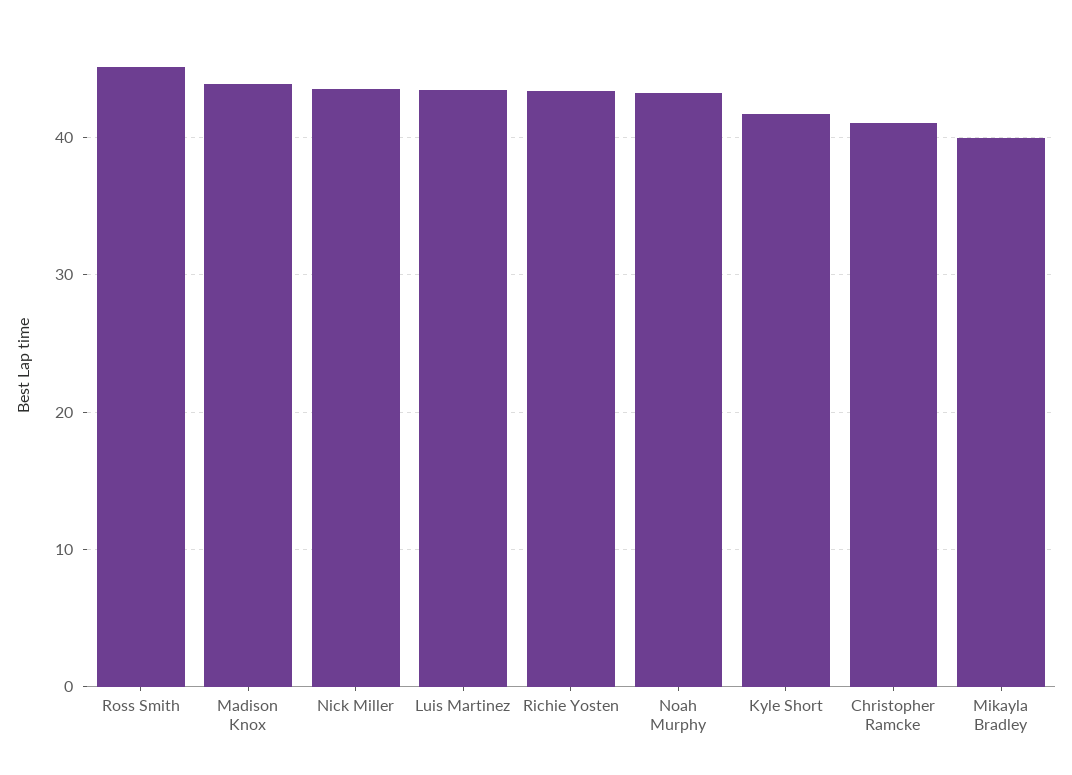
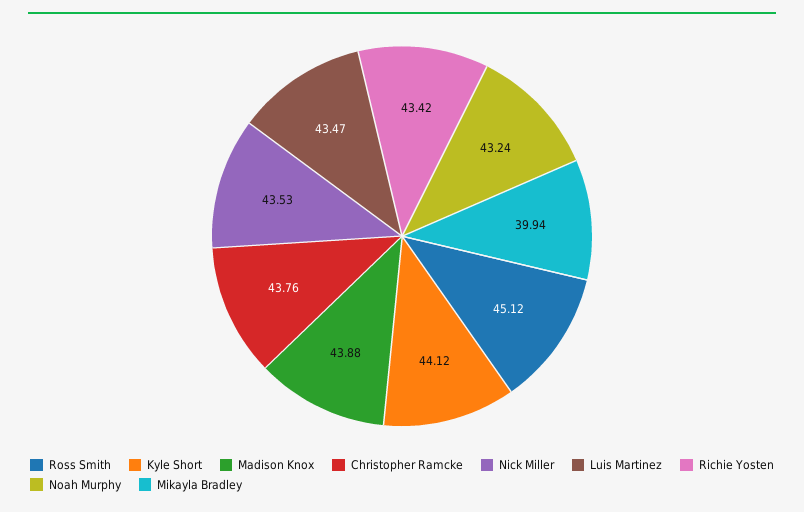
  {
    "Ross Smith": 45.12,
    "Madison Knox": 43.88,
    "Nick Miller": 43.53,
    "Luis Martinez": 43.47,
    "Richie Yosten": 43.42,
    "Noah Murphy": 43.24,
-   "Kyle Short": 42,
+   "Kyle Short": 44.12,
-   "Christopher Ramcke": 41,
+   "Christopher Ramcke": 43.76,
    "Mikayla Bradley": 39.94
  }

